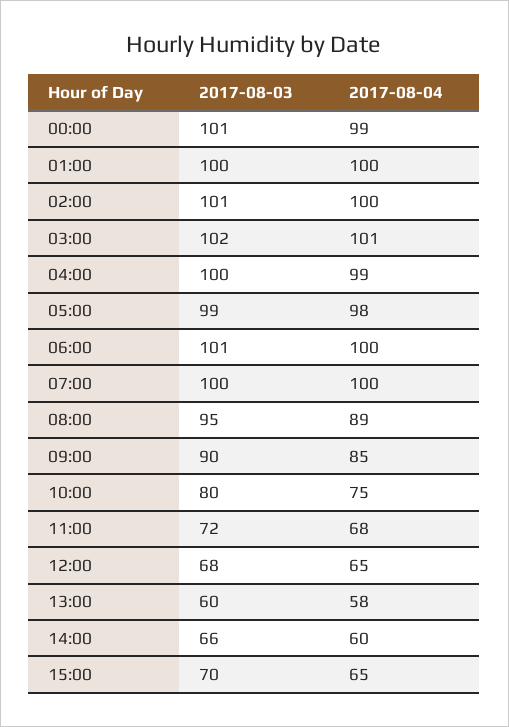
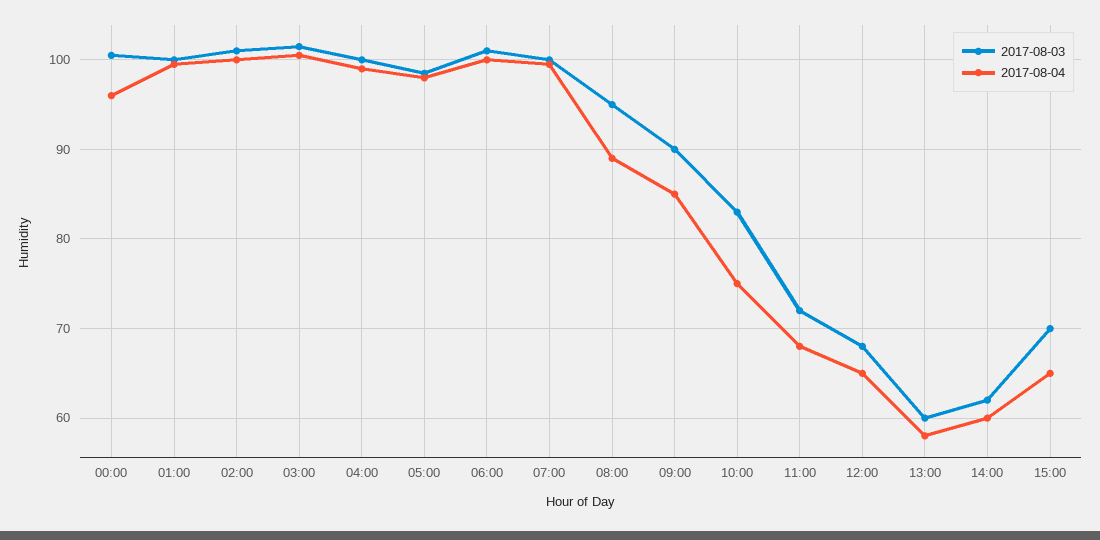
  {
    "2017-08-03": {
      "00:00": 101,
      "01:00": 100,
      "02:00": 101,
      "03:00": 102,
      "04:00": 100,
      "05:00": 99,
      "06:00": 101,
      "07:00": 100,
      "08:00": 95,
      "09:00": 90,
-     "10:00": 80,
+     "10:00": 83,
      "11:00": 72,
      "12:00": 68,
      "13:00": 60,
-     "14:00": 66,
+     "14:00": 62,
      "15:00": 70
    },
    "2017-08-04": {
-     "00:00": 99,
+     "00:00": 96,
      "01:00": 100,
      "02:00": 100,
      "03:00": 101,
      "04:00": 99,
      "05:00": 98,
      "06:00": 100,
      "07:00": 100,
      "08:00": 89,
      "09:00": 85,
      "10:00": 75,
      "11:00": 68,
      "12:00": 65,
      "13:00": 58,
      "14:00": 60,
      "15:00": 65
    }
  }

